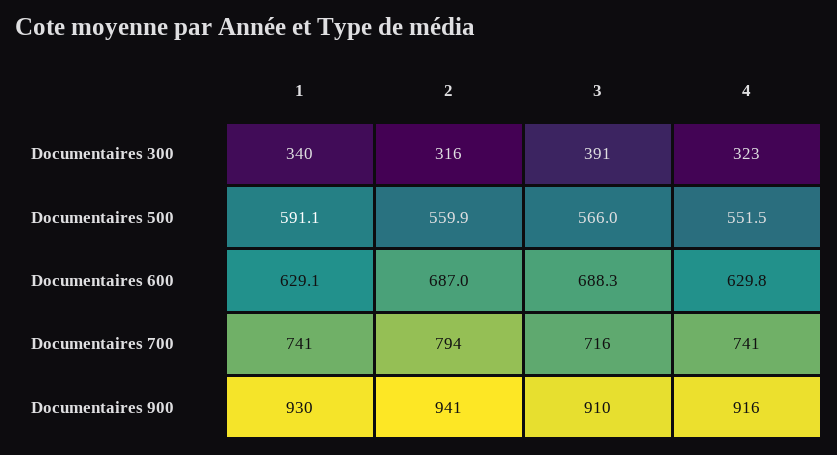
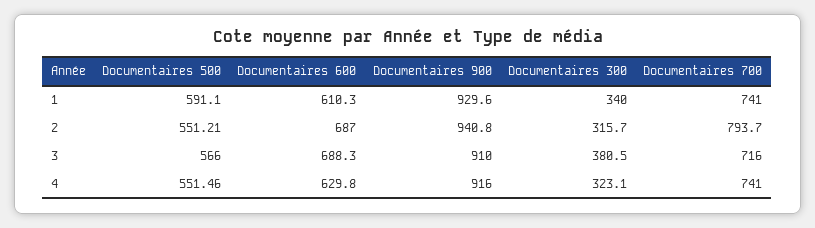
  {
    "1": {
      "Documentaires 300": 340,
      "Documentaires 500": 591.1,
-     "Documentaires 600": 629.1,
+     "Documentaires 600": 610.3,
      "Documentaires 700": 741,
      "Documentaires 900": 929.6
    },
    "2": {
      "Documentaires 300": 315.7,
-     "Documentaires 500": 559.9,
+     "Documentaires 500": 551.21,
      "Documentaires 600": 687,
      "Documentaires 700": 793.7,
      "Documentaires 900": 940.8
    },
    "3": {
-     "Documentaires 300": 391,
+     "Documentaires 300": 380.5,
      "Documentaires 500": 566,
      "Documentaires 600": 688.3,
      "Documentaires 700": 716,
      "Documentaires 900": 910
    },
    "4": {
      "Documentaires 300": 323.1,
      "Documentaires 500": 551.46,
      "Documentaires 600": 629.8,
      "Documentaires 700": 741,
      "Documentaires 900": 916
    }
  }

